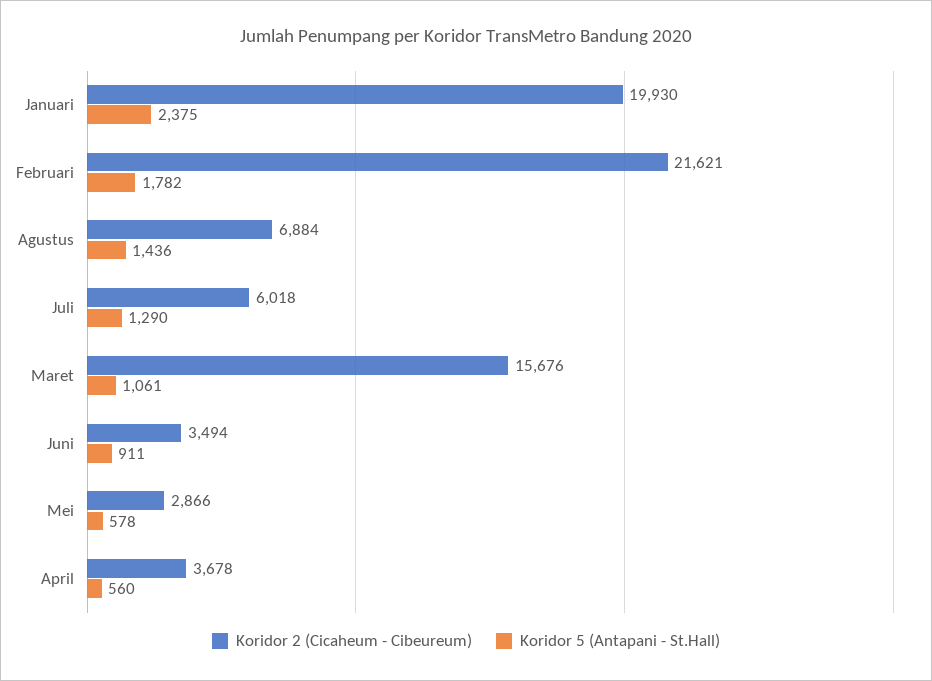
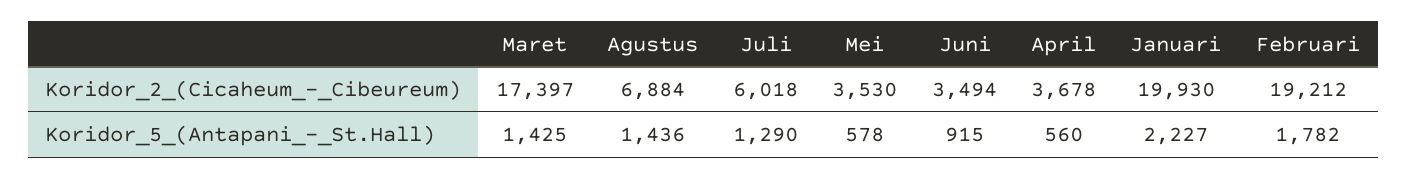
  {
    "Koridor 2 (Cicaheum - Cibeureum)": {
      "Januari": 19930,
-     "Februari": 21621,
+     "Februari": 19212,
      "Agustus": 6884,
      "Juli": 6018,
-     "Maret": 15676,
+     "Maret": 17397,
      "Juni": 3494,
-     "Mei": 2866,
+     "Mei": 3530,
      "April": 3678
    },
    "Koridor 5 (Antapani - St.Hall)": {
-     "Januari": 2375,
+     "Januari": 2227,
      "Februari": 1782,
      "Agustus": 1436,
      "Juli": 1290,
-     "Maret": 1061,
+     "Maret": 1425,
-     "Juni": 911,
+     "Juni": 915,
      "Mei": 578,
      "April": 560
    }
  }

